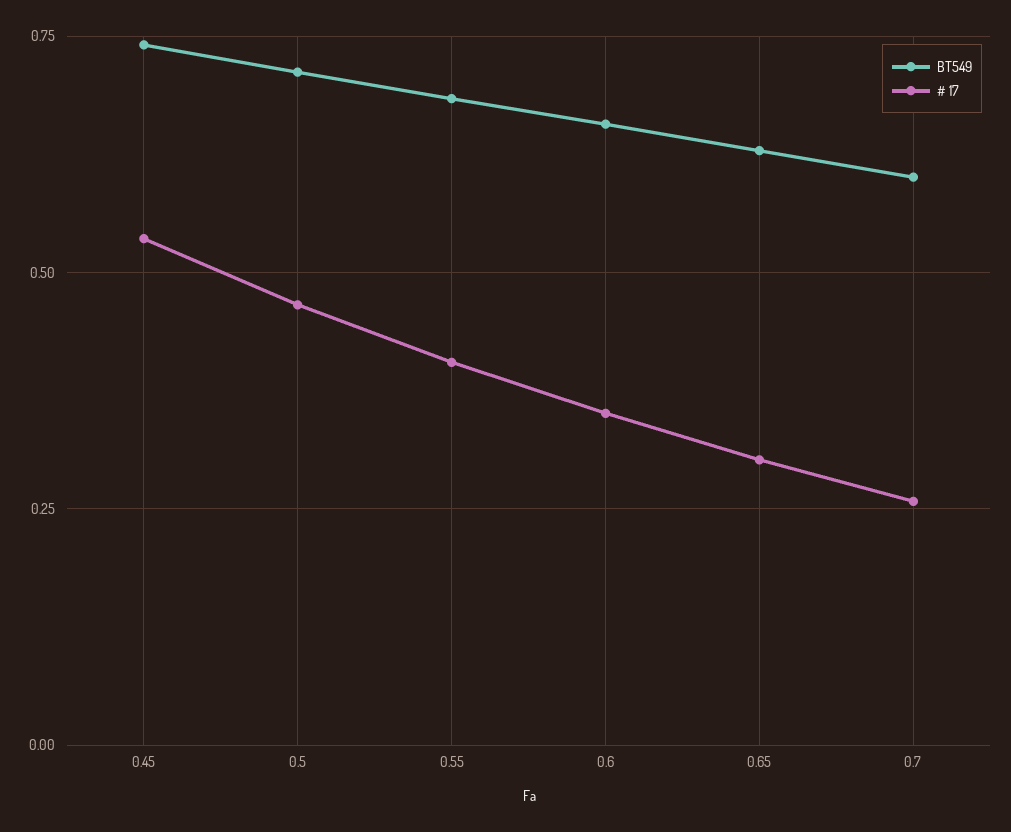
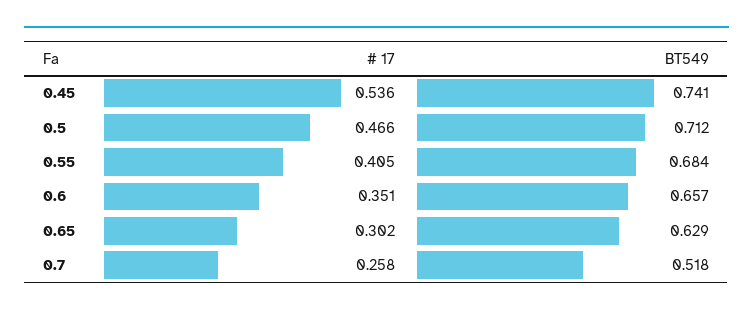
  {
    "BT549": {
      "0.45": 0.741,
      "0.5": 0.712,
      "0.55": 0.684,
      "0.6": 0.657,
      "0.65": 0.629,
-     "0.7": 0.6
+     "0.7": 0.518
    },
    "# 17": {
      "0.45": 0.536,
      "0.5": 0.466,
      "0.55": 0.405,
      "0.6": 0.351,
      "0.65": 0.302,
      "0.7": 0.258
    }
  }

